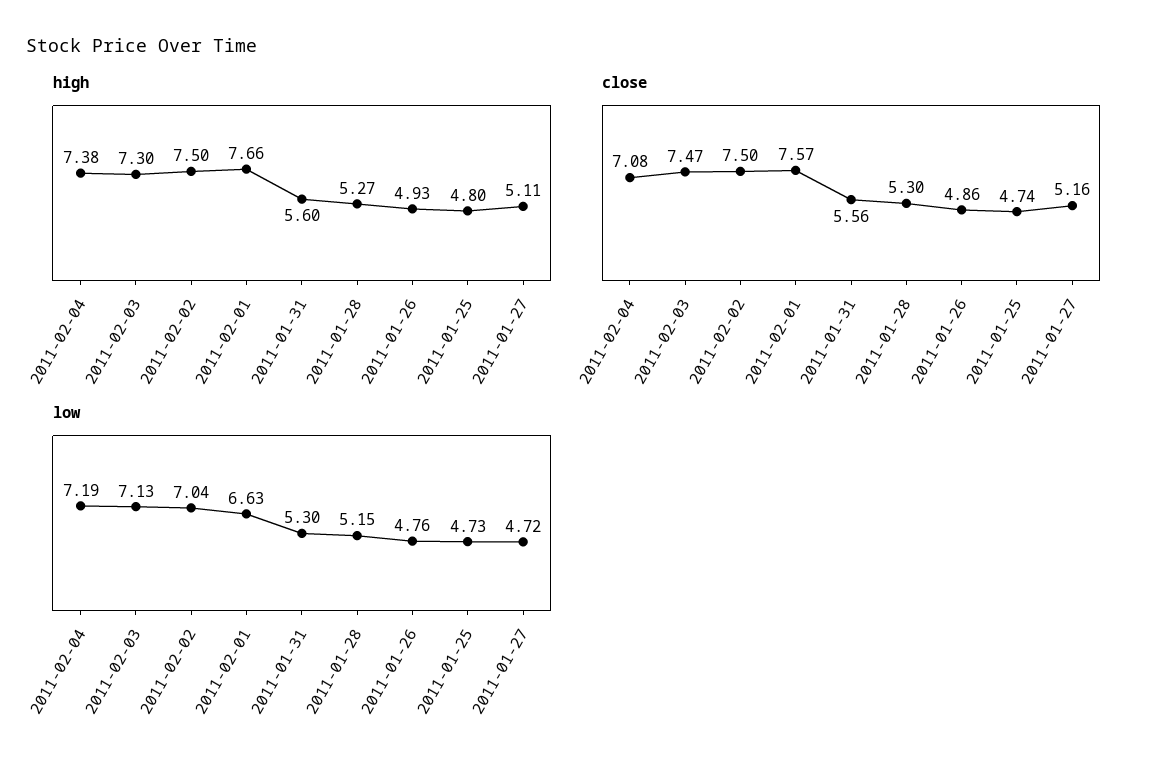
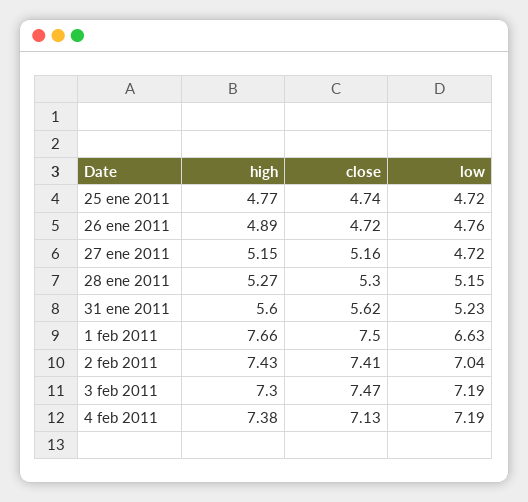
  {
    "high": {
      "2011-02-04": 7.38,
      "2011-02-03": 7.3,
-     "2011-02-02": 7.5,
+     "2011-02-02": 7.43,
      "2011-02-01": 7.66,
      "2011-01-31": 5.6,
      "2011-01-28": 5.27,
-     "2011-01-26": 4.93,
+     "2011-01-26": 4.89,
-     "2011-01-25": 4.8,
+     "2011-01-25": 4.77,
-     "2011-01-27": 5.11
+     "2011-01-27": 5.15
    },
    "close": {
-     "2011-02-04": 7.08,
+     "2011-02-04": 7.13,
      "2011-02-03": 7.47,
-     "2011-02-02": 7.5,
+     "2011-02-02": 7.41,
-     "2011-02-01": 7.57,
+     "2011-02-01": 7.5,
-     "2011-01-31": 5.56,
+     "2011-01-31": 5.62,
      "2011-01-28": 5.3,
-     "2011-01-26": 4.86,
+     "2011-01-26": 4.72,
      "2011-01-25": 4.74,
      "2011-01-27": 5.16
    },
    "low": {
      "2011-02-04": 7.19,
-     "2011-02-03": 7.13,
+     "2011-02-03": 7.19,
      "2011-02-02": 7.04,
      "2011-02-01": 6.63,
-     "2011-01-31": 5.3,
+     "2011-01-31": 5.23,
      "2011-01-28": 5.15,
      "2011-01-26": 4.76,
-     "2011-01-25": 4.73,
+     "2011-01-25": 4.72,
      "2011-01-27": 4.72
    }
  }

